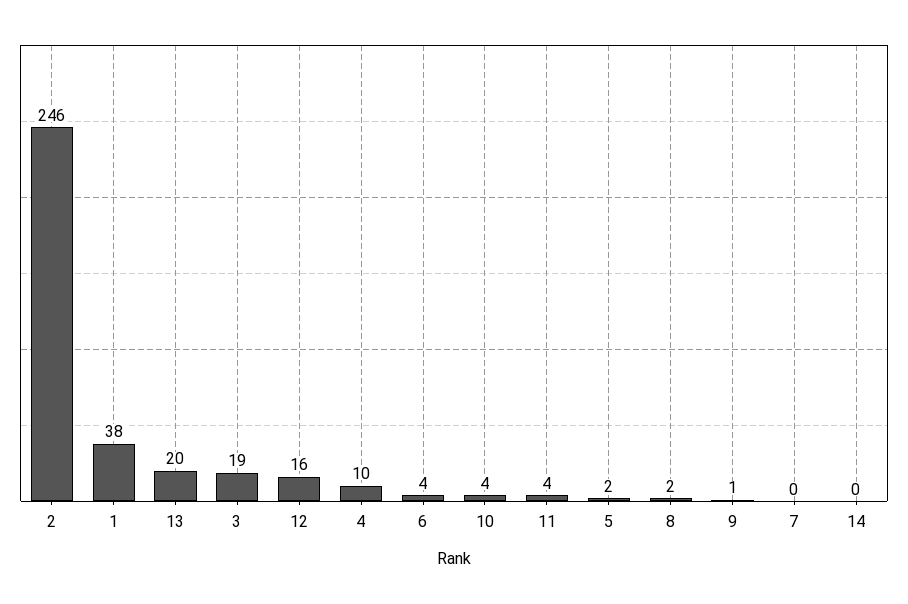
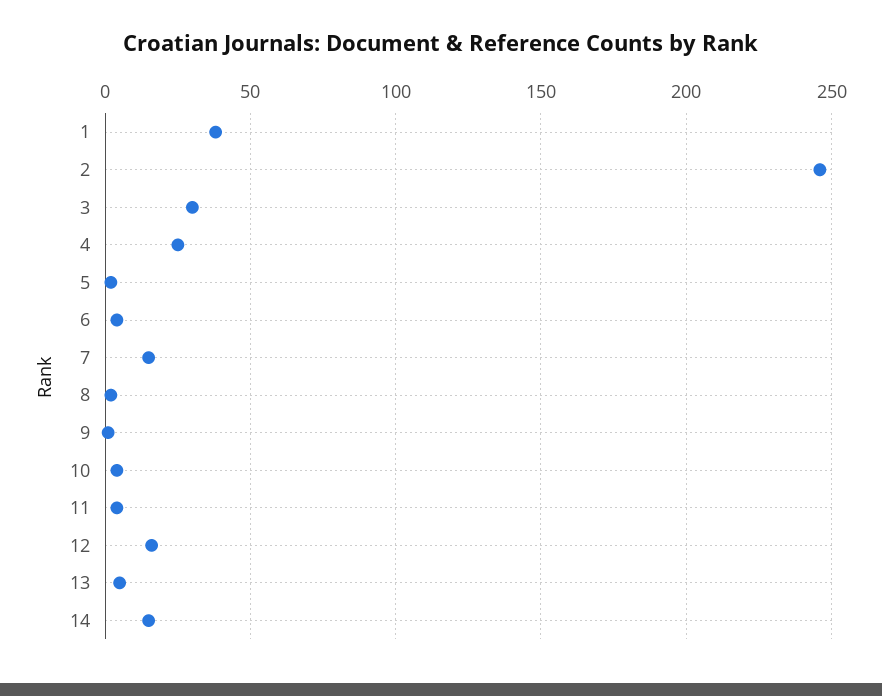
  {
    "2": 246,
    "1": 38,
-   "13": 20,
+   "13": 5,
-   "3": 19,
+   "3": 30,
    "12": 16,
-   "4": 10,
+   "4": 25,
    "6": 4,
    "10": 4,
    "11": 4,
    "5": 2,
    "8": 2,
    "9": 1,
-   "7": 0,
+   "7": 15,
-   "14": 0
+   "14": 15
  }

